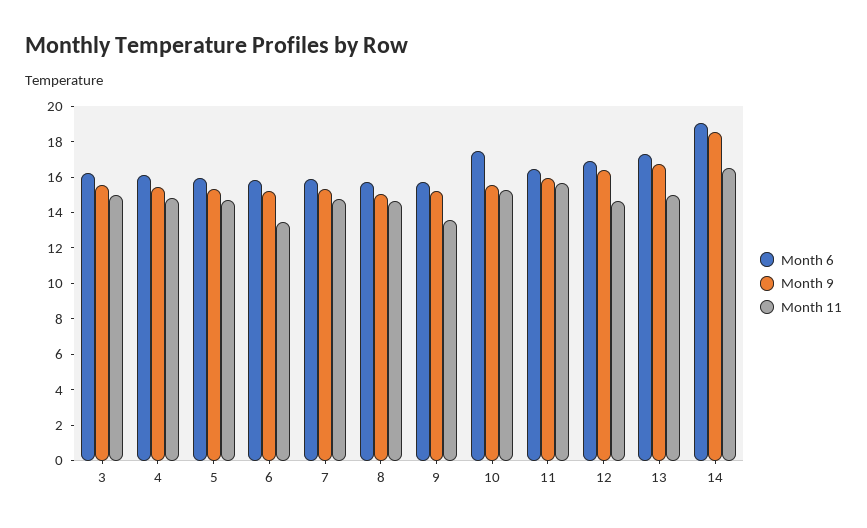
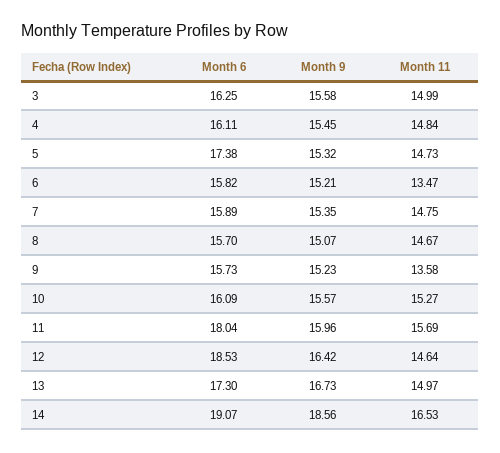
  {
    "Month 6": {
      "3": 16.25,
      "4": 16.11,
-     "5": 16,
+     "5": 17.38,
      "6": 15.82,
      "7": 15.89,
      "8": 15.7,
      "9": 15.73,
-     "10": 17.5,
+     "10": 16.09,
-     "11": 16.5,
+     "11": 18.04,
-     "12": 17,
+     "12": 18.53,
      "13": 17.3,
      "14": 19.07
    },
    "Month 9": {
      "3": 15.58,
      "4": 15.45,
      "5": 15.32,
      "6": 15.21,
      "7": 15.35,
      "8": 15.07,
      "9": 15.23,
      "10": 15.57,
      "11": 15.96,
      "12": 16.42,
      "13": 16.73,
      "14": 18.56
    },
    "Month 11": {
      "3": 14.99,
      "4": 14.84,
      "5": 14.73,
      "6": 13.47,
      "7": 14.75,
      "8": 14.67,
      "9": 13.58,
      "10": 15.27,
      "11": 15.69,
      "12": 14.64,
      "13": 14.97,
      "14": 16.53
    }
  }

